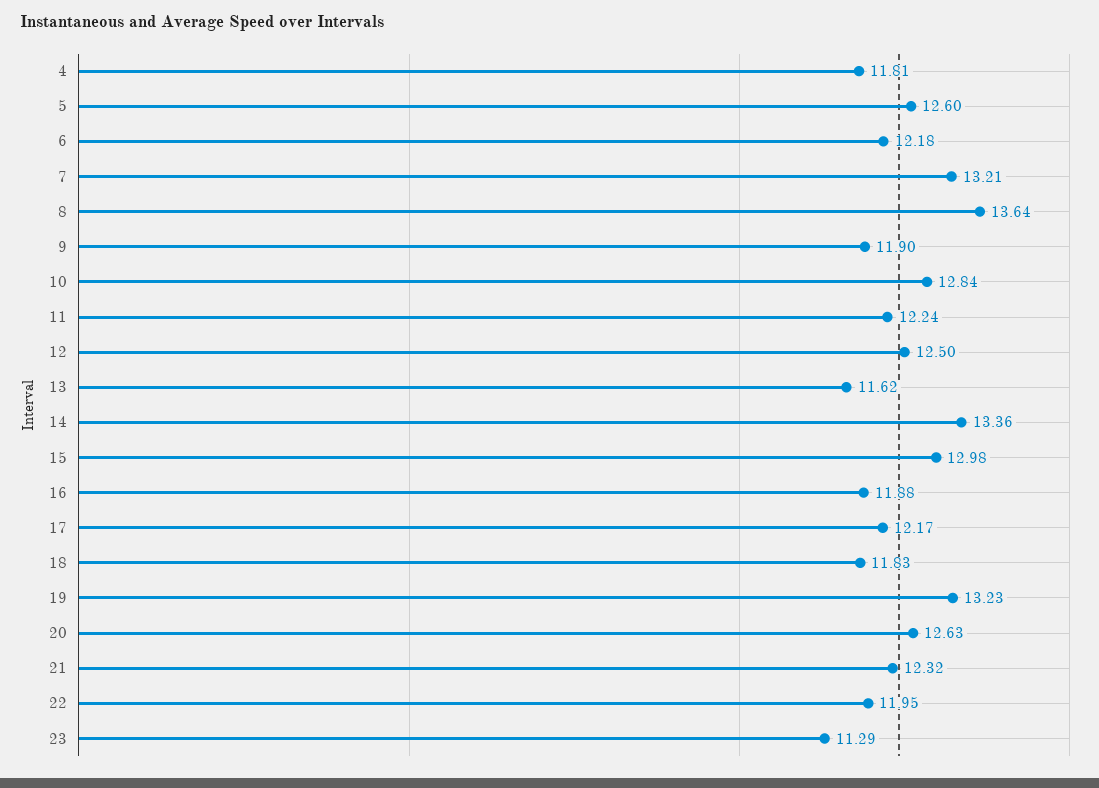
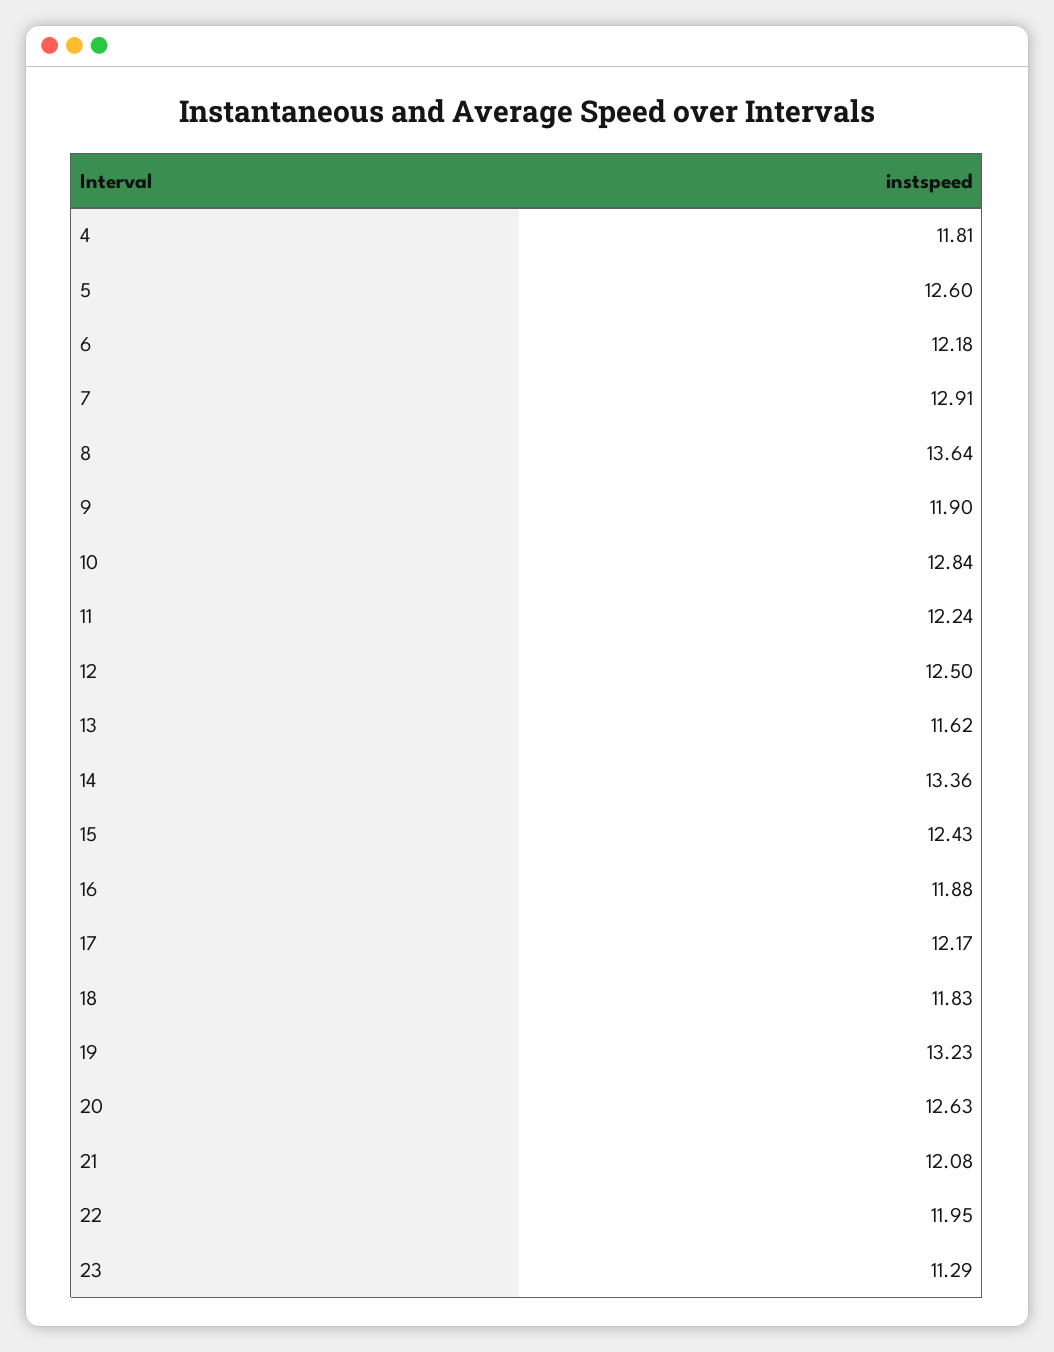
  {
    "4": 11.81,
    "5": 12.6,
    "6": 12.18,
-   "7": 13.21,
+   "7": 12.91,
    "8": 13.64,
    "9": 11.9,
    "10": 12.84,
    "11": 12.24,
    "12": 12.5,
    "13": 11.62,
    "14": 13.36,
-   "15": 12.98,
+   "15": 12.43,
    "16": 11.88,
    "17": 12.17,
    "18": 11.83,
    "19": 13.23,
    "20": 12.63,
-   "21": 12.32,
+   "21": 12.08,
    "22": 11.95,
    "23": 11.29
  }

